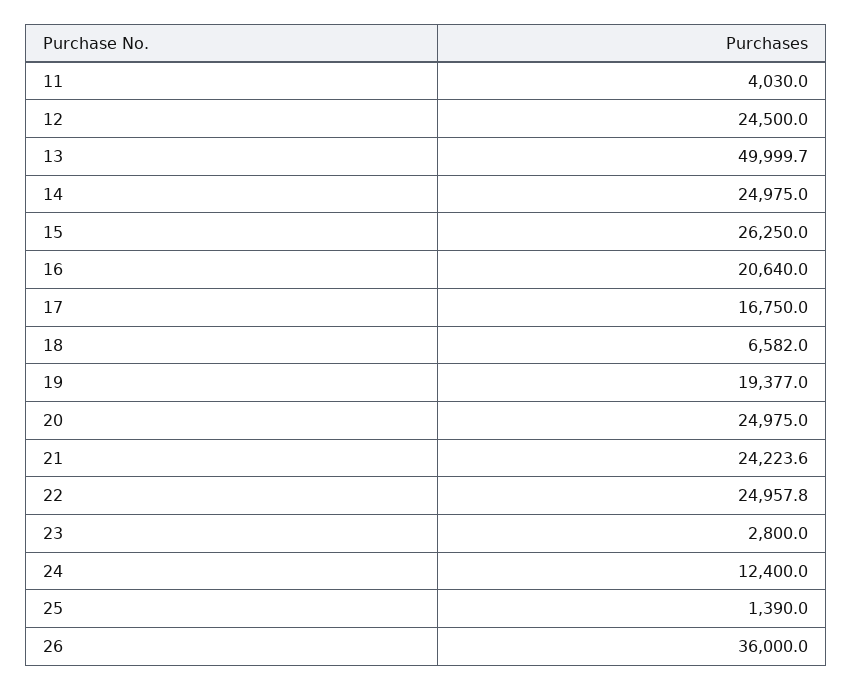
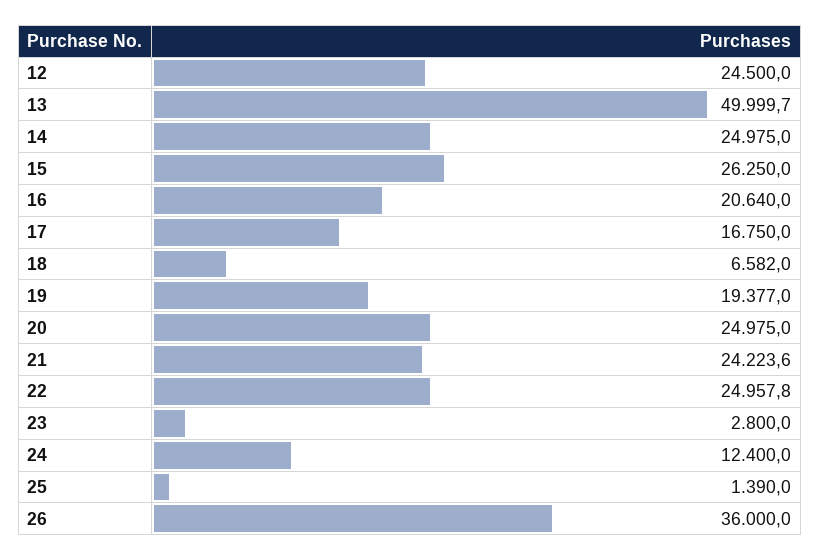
  {
-   "11": 4030,
    "12": 24500,
    "13": 49999.7,
    "14": 24975,
    "15": 26250,
    "16": 20640,
    "17": 16750,
    "18": 6582,
    "19": 19377,
    "20": 24975,
    "21": 24223.6,
    "22": 24957.8,
    "23": 2800,
    "24": 12400,
    "25": 1390,
    "26": 36000
  }

